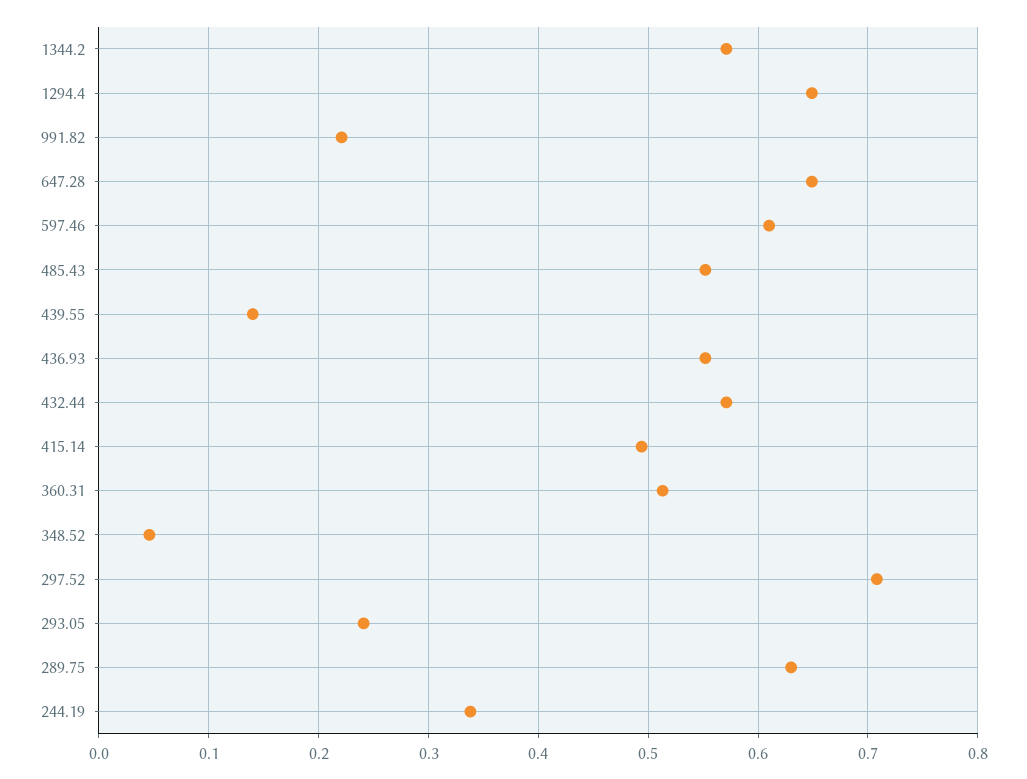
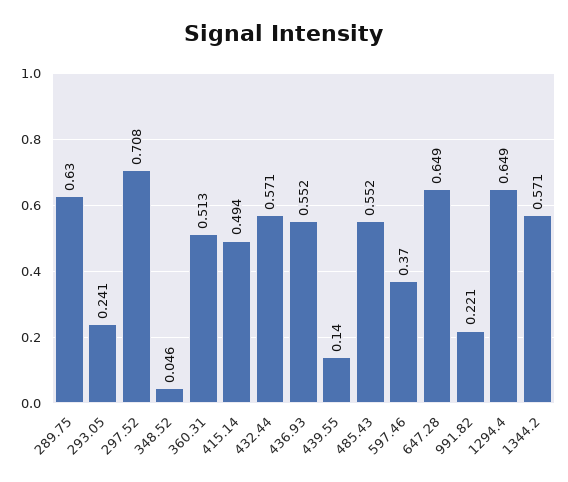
  {
    "1344.2": 0.571,
    "1294.4": 0.649,
    "991.82": 0.221,
    "647.28": 0.649,
-   "597.46": 0.61,
+   "597.46": 0.37,
    "485.43": 0.552,
    "439.55": 0.14,
    "436.93": 0.552,
    "432.44": 0.571,
    "415.14": 0.494,
    "360.31": 0.513,
    "348.52": 0.046,
    "297.52": 0.708,
    "293.05": 0.241,
-   "289.75": 0.63,
+   "289.75": 0.63
-   "244.19": 0.34
  }

